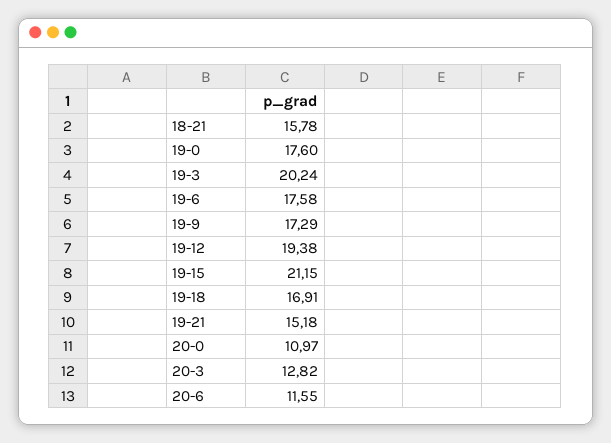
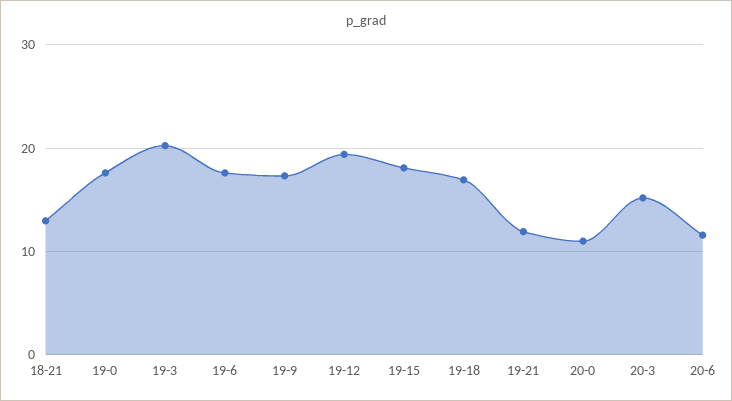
  {
-   "18-21": 15.78,
+   "18-21": 13,
    "19-0": 17.6,
    "19-3": 20.24,
    "19-6": 17.58,
    "19-9": 17.29,
    "19-12": 19.38,
-   "19-15": 21.15,
+   "19-15": 18,
    "19-18": 16.91,
-   "19-21": 15.18,
+   "19-21": 12,
    "20-0": 10.97,
-   "20-3": 12.82,
+   "20-3": 15,
    "20-6": 11.55
  }

